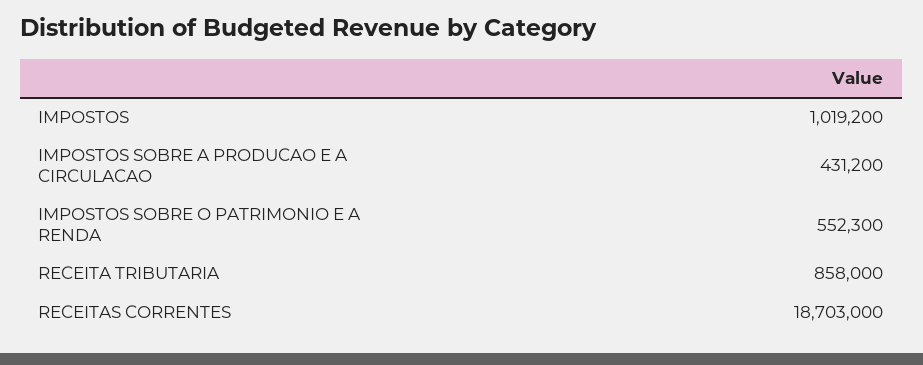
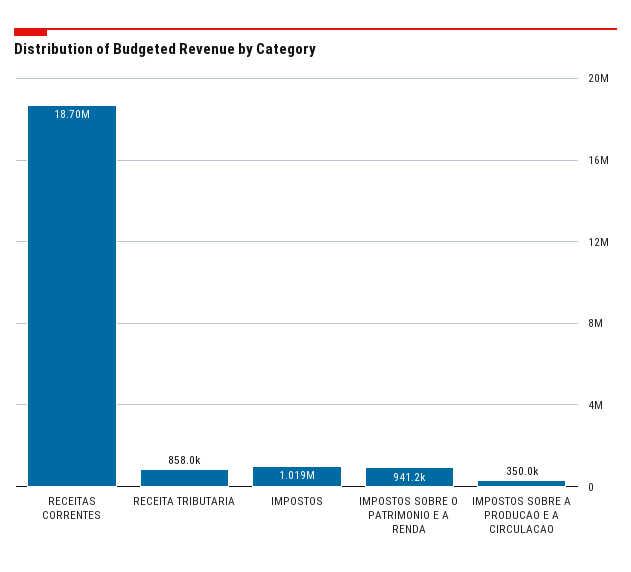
  {
    "IMPOSTOS": 1019200,
-   "IMPOSTOS SOBRE A PRODUCAO E A CIRCULACAO": 431200,
+   "IMPOSTOS SOBRE A PRODUCAO E A CIRCULACAO": 350000,
-   "IMPOSTOS SOBRE O PATRIMONIO E A RENDA": 552300,
+   "IMPOSTOS SOBRE O PATRIMONIO E A RENDA": 941200,
    "RECEITA TRIBUTARIA": 858000,
    "RECEITAS CORRENTES": 18703000
  }

